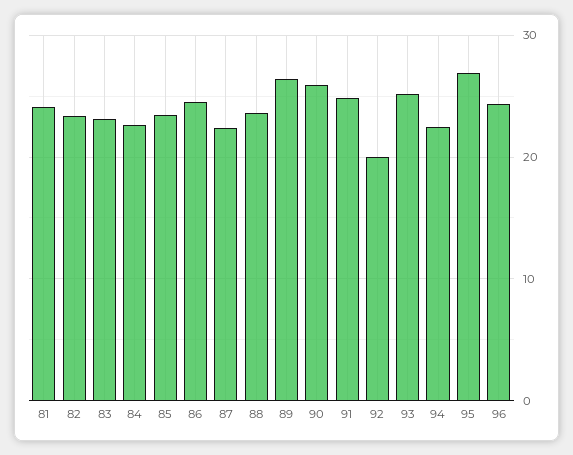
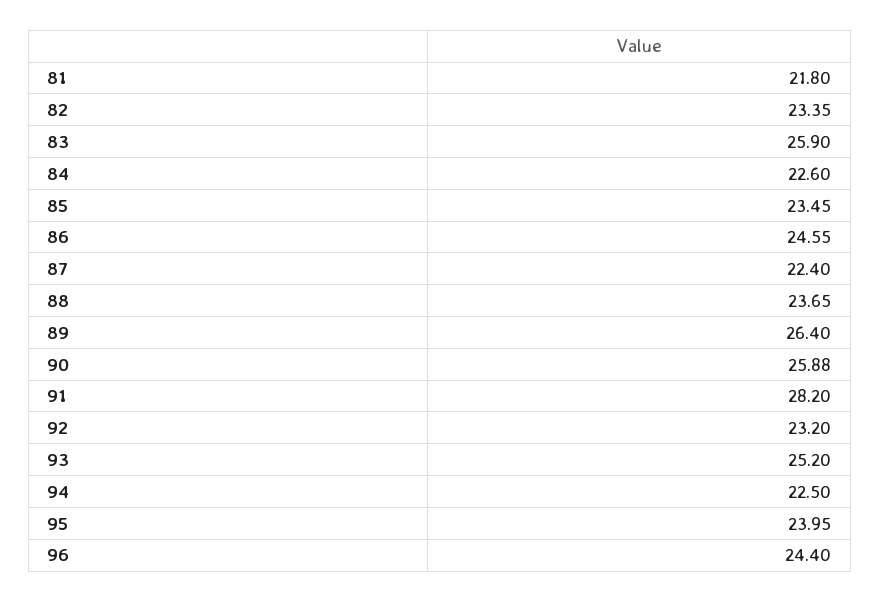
  {
-   "81": 24,
+   "81": 21.8,
    "82": 23.35,
-   "83": 23,
+   "83": 25.9,
    "84": 22.6,
    "85": 23.45,
    "86": 24.55,
    "87": 22.4,
    "88": 23.65,
    "89": 26.4,
    "90": 25.88,
-   "91": 25,
+   "91": 28.2,
-   "92": 20,
+   "92": 23.2,
    "93": 25.2,
    "94": 22.5,
-   "95": 27,
+   "95": 23.95,
    "96": 24.4
  }

